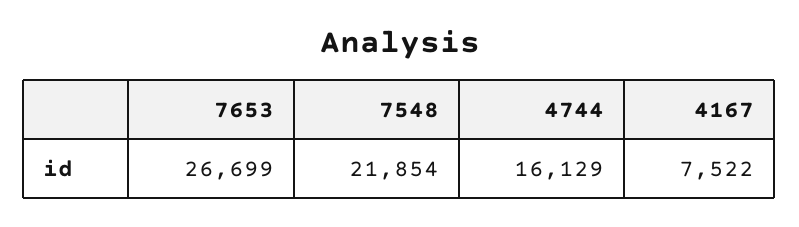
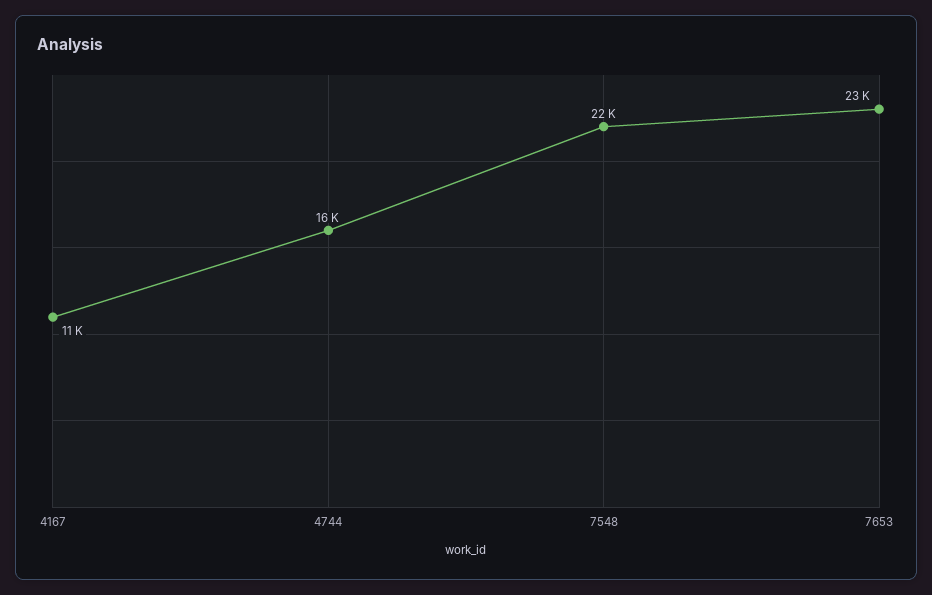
  {
-   "7653": 26699,
+   "7653": 23000,
    "7548": 21854,
    "4744": 16129,
-   "4167": 7522
+   "4167": 11000
  }

